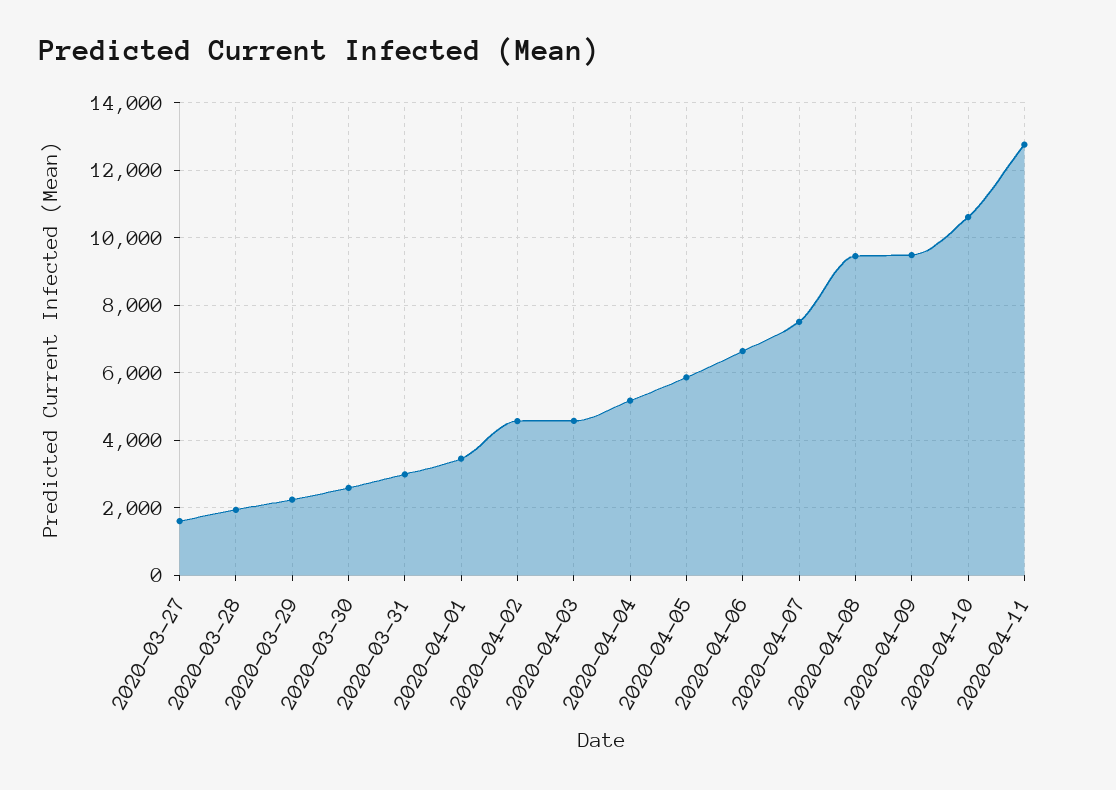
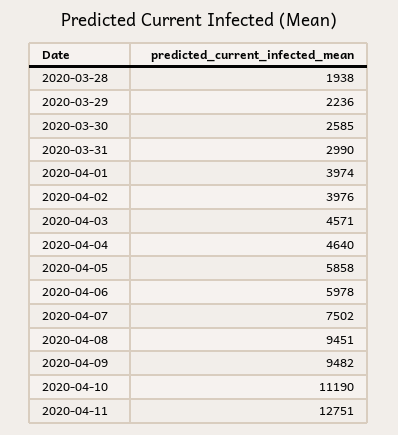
  {
-   "2020-03-27": 1600,
    "2020-03-28": 1938,
    "2020-03-29": 2236,
    "2020-03-30": 2585,
    "2020-03-31": 2990,
-   "2020-04-01": 3400,
+   "2020-04-01": 3974,
-   "2020-04-02": 4600,
+   "2020-04-02": 3976,
    "2020-04-03": 4571,
-   "2020-04-04": 5200,
+   "2020-04-04": 4640,
    "2020-04-05": 5858,
-   "2020-04-06": 6600,
+   "2020-04-06": 5978,
    "2020-04-07": 7502,
    "2020-04-08": 9451,
    "2020-04-09": 9482,
-   "2020-04-10": 10600,
+   "2020-04-10": 11190,
    "2020-04-11": 12751
  }

